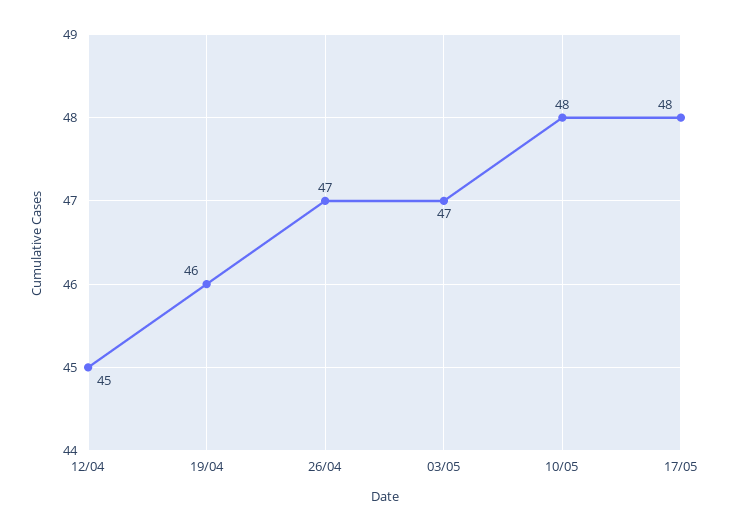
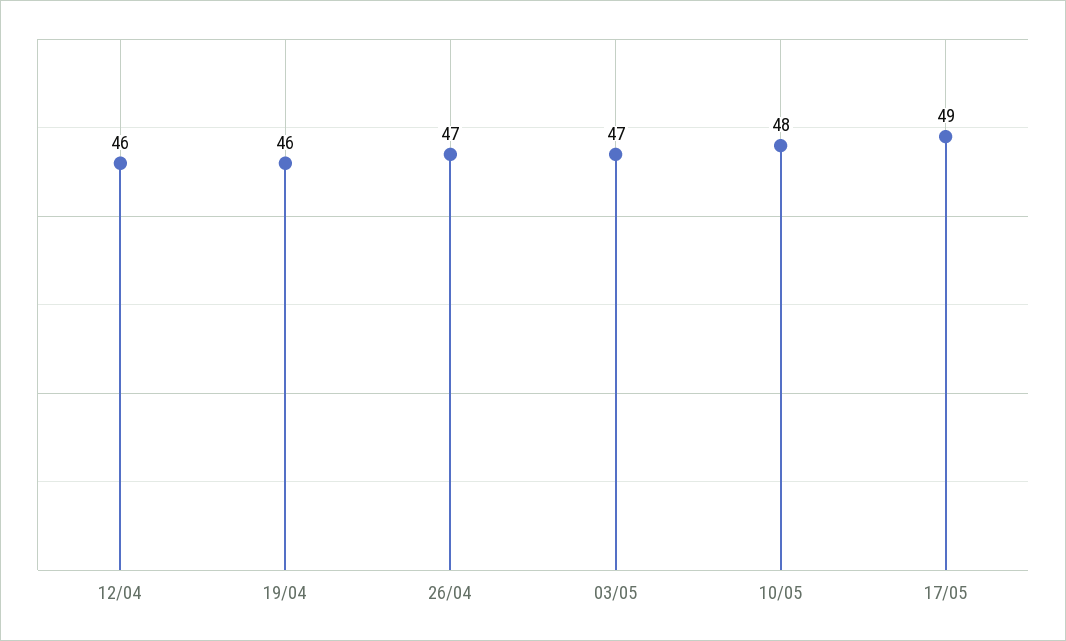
  {
-   "12/04": 45,
+   "12/04": 46,
    "19/04": 46,
    "26/04": 47,
    "03/05": 47,
    "10/05": 48,
-   "17/05": 48
+   "17/05": 49
  }

